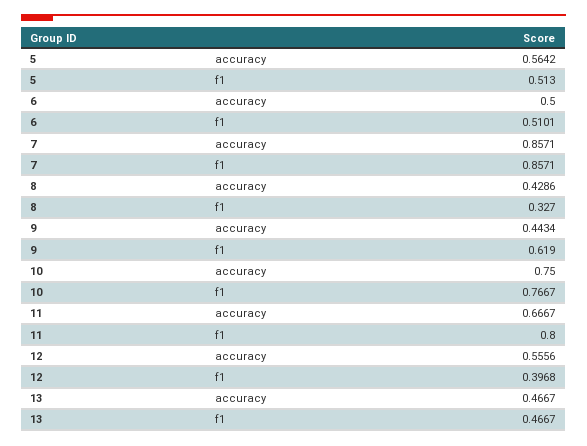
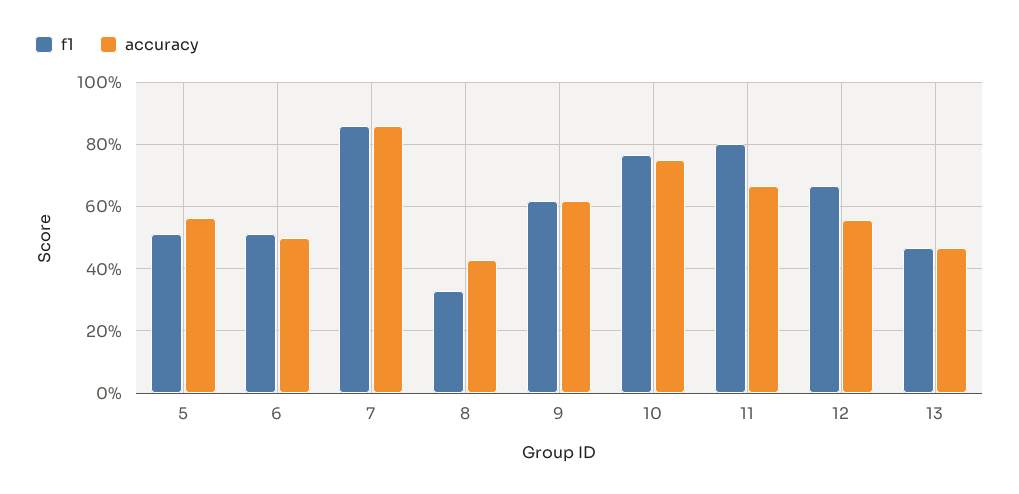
  {
    "accuracy": {
      "5": 0.5642,
      "6": 0.5,
      "7": 0.8571,
      "8": 0.4286,
-     "9": 0.4434,
+     "9": 0.62,
      "10": 0.75,
      "11": 0.6667,
      "12": 0.5556,
      "13": 0.4667
    },
    "f1": {
      "5": 0.513,
      "6": 0.5101,
      "7": 0.8571,
      "8": 0.327,
      "9": 0.619,
      "10": 0.7667,
      "11": 0.8,
-     "12": 0.3968,
+     "12": 0.66,
      "13": 0.4667
    }
  }

